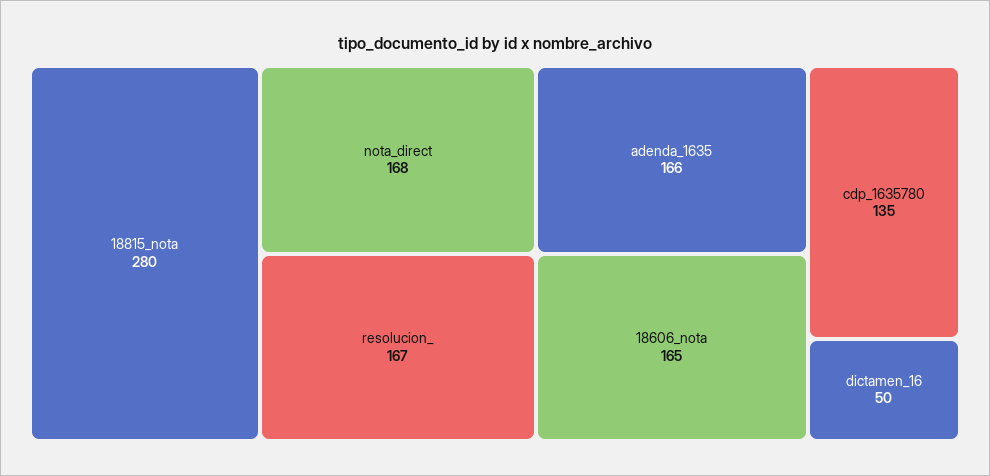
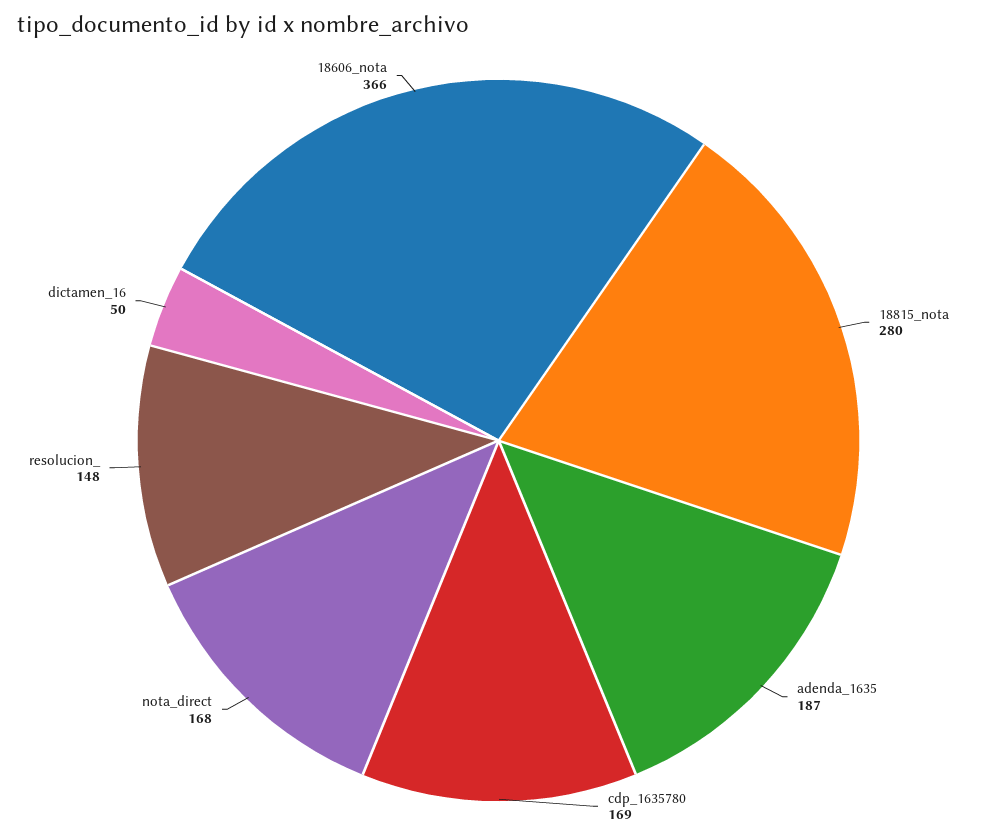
  {
    "18815_nota": 280,
    "nota_direct": 168,
-   "resolucion_": 167,
+   "resolucion_": 148,
-   "adenda_1635": 166,
+   "adenda_1635": 187,
-   "18606_nota": 165,
+   "18606_nota": 366,
-   "cdp_1635780": 135,
+   "cdp_1635780": 169,
    "dictamen_16": 50
  }

